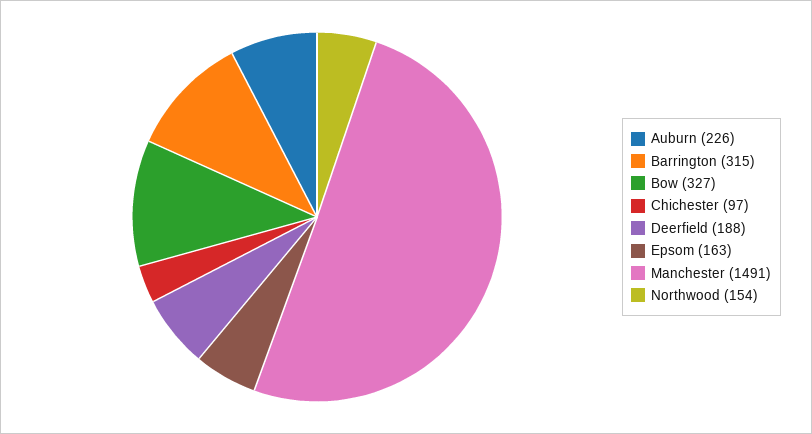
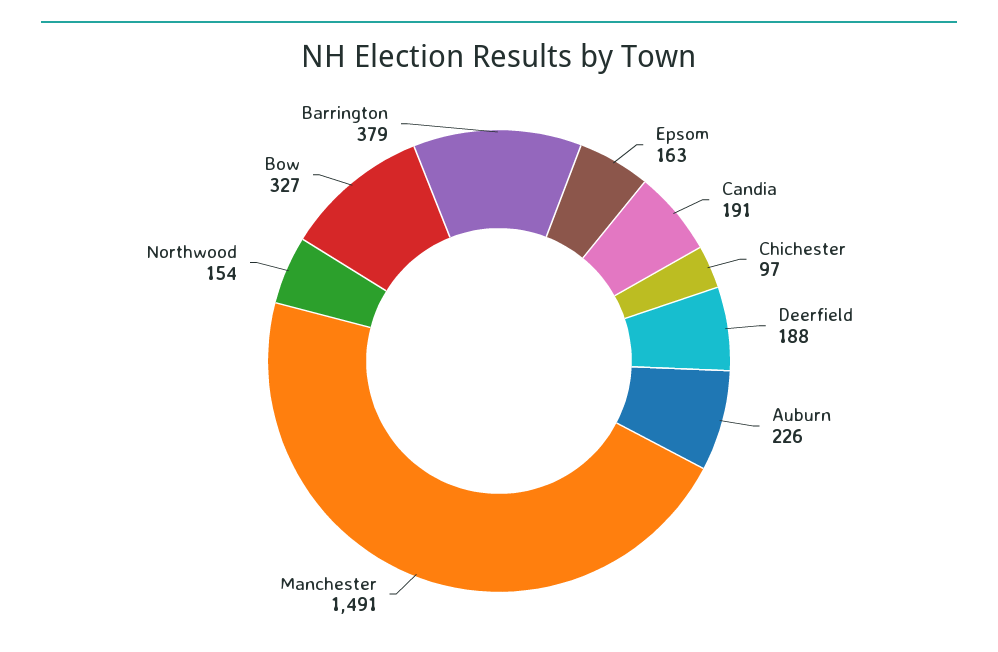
  {
    "Auburn": 226,
-   "Barrington": 315,
+   "Barrington": 379,
    "Bow": 327,
    "Chichester": 97,
    "Deerfield": 188,
    "Epsom": 163,
    "Manchester": 1491,
-   "Northwood": 154
+   "Northwood": 154,
+   "Candia": 191
  }

